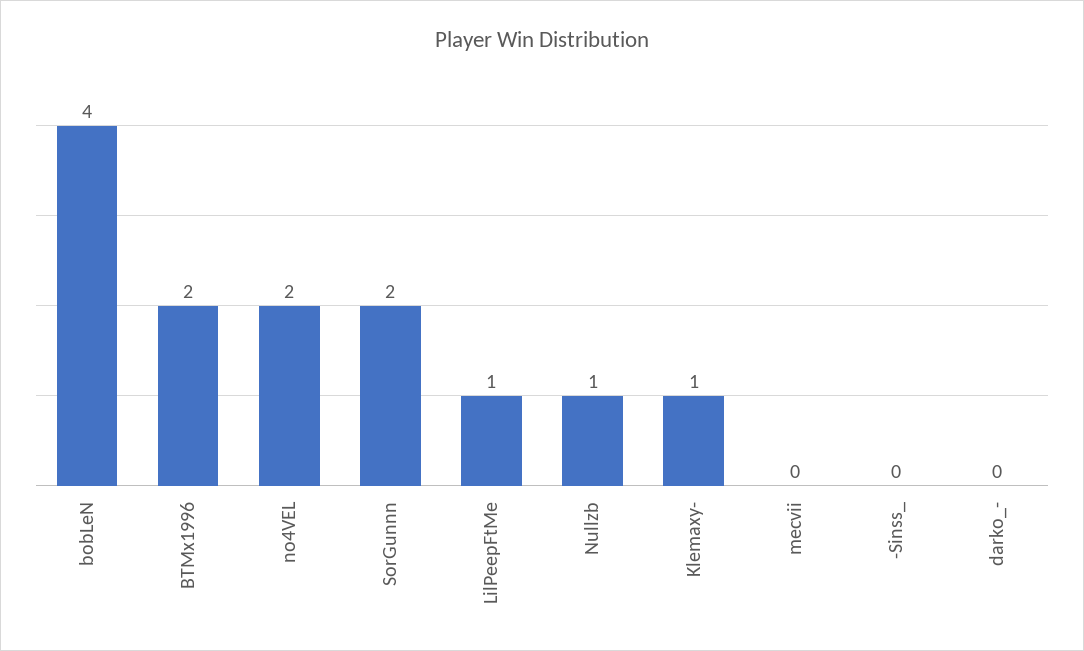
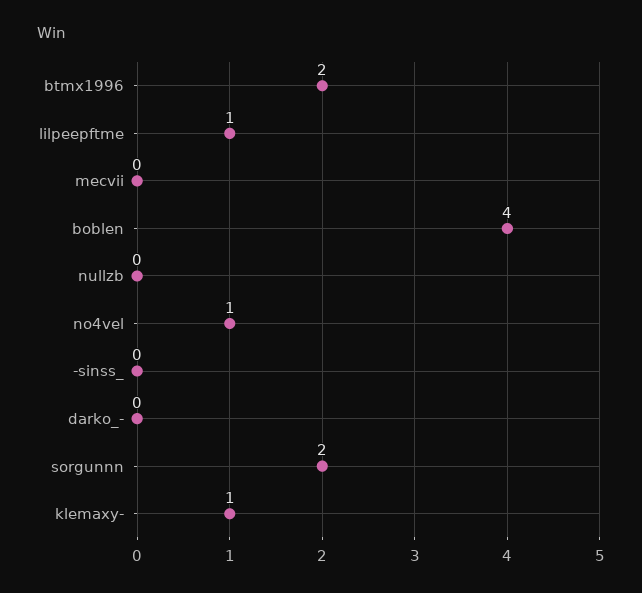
  {
    "bobLeN": 4,
    "BTMx1996": 2,
-   "no4VEL": 2,
+   "no4VEL": 1,
    "SorGunnn": 2,
    "LilPeepFtMe": 1,
-   "Nullzb": 1,
+   "Nullzb": 0,
    "Klemaxy-": 1,
    "mecvii": 0,
    "-Sinss_": 0,
    "darko_-": 0
  }

